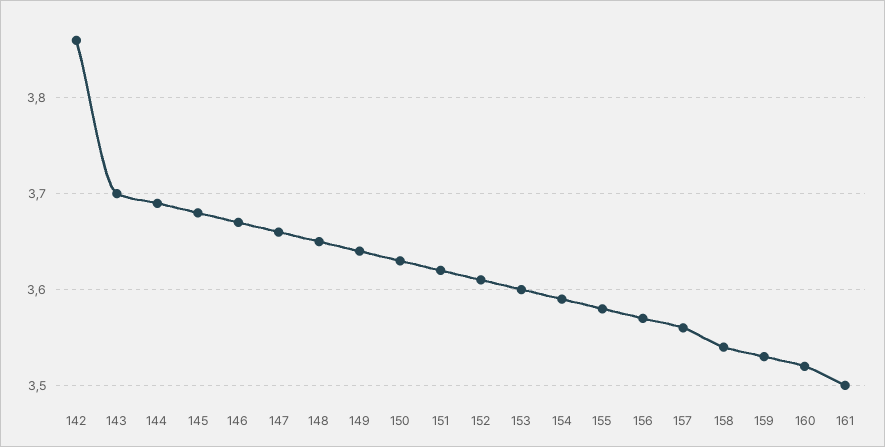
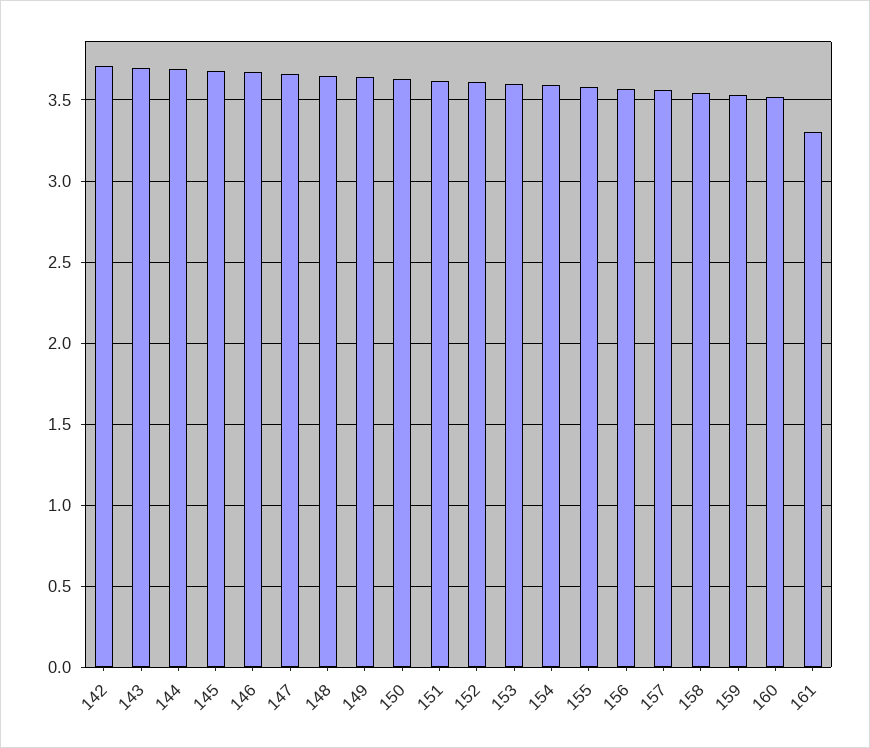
  {
-   "142": 3.86,
+   "142": 3.7,
    "143": 3.7,
    "144": 3.69,
    "145": 3.68,
    "146": 3.67,
    "147": 3.66,
    "148": 3.65,
    "149": 3.64,
    "150": 3.63,
    "151": 3.62,
    "152": 3.61,
    "153": 3.6,
    "154": 3.59,
    "155": 3.58,
    "156": 3.57,
    "157": 3.56,
    "158": 3.54,
    "159": 3.53,
    "160": 3.52,
-   "161": 3.5
+   "161": 3.3
  }

